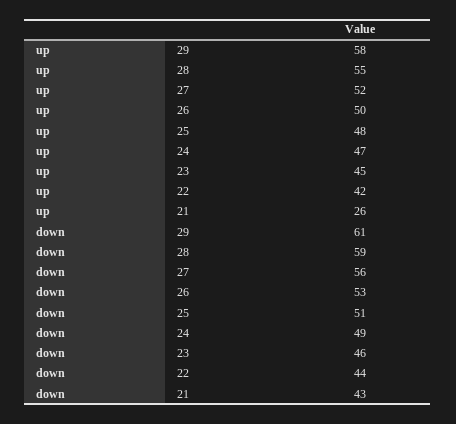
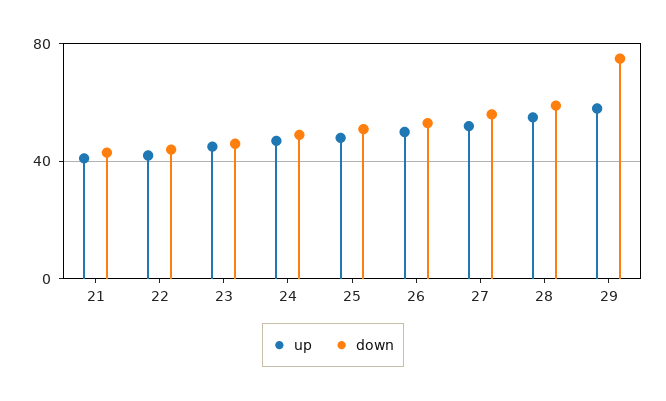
  {
    "up": {
      "29": 58,
      "28": 55,
      "27": 52,
      "26": 50,
      "25": 48,
      "24": 47,
      "23": 45,
      "22": 42,
-     "21": 26
+     "21": 40
    },
    "down": {
-     "29": 61,
+     "29": 75,
      "28": 59,
      "27": 56,
      "26": 53,
      "25": 51,
      "24": 49,
      "23": 46,
      "22": 44,
      "21": 43
    }
  }

